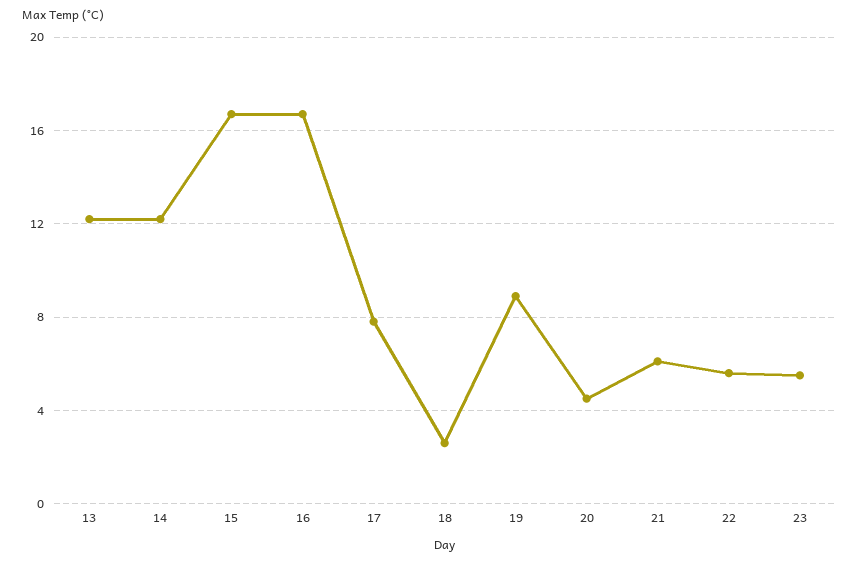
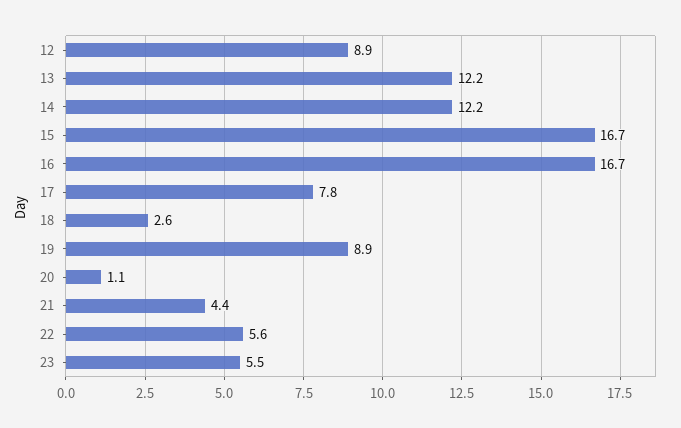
  {
    "13": 12.2,
    "14": 12.2,
    "15": 16.7,
    "16": 16.7,
    "17": 7.8,
    "18": 2.6,
    "19": 8.9,
-   "20": 4.5,
+   "20": 1.1,
-   "21": 6,
+   "21": 4.4,
    "22": 5.6,
-   "23": 5.5
+   "23": 5.5,
+   "12": 8.9
  }

